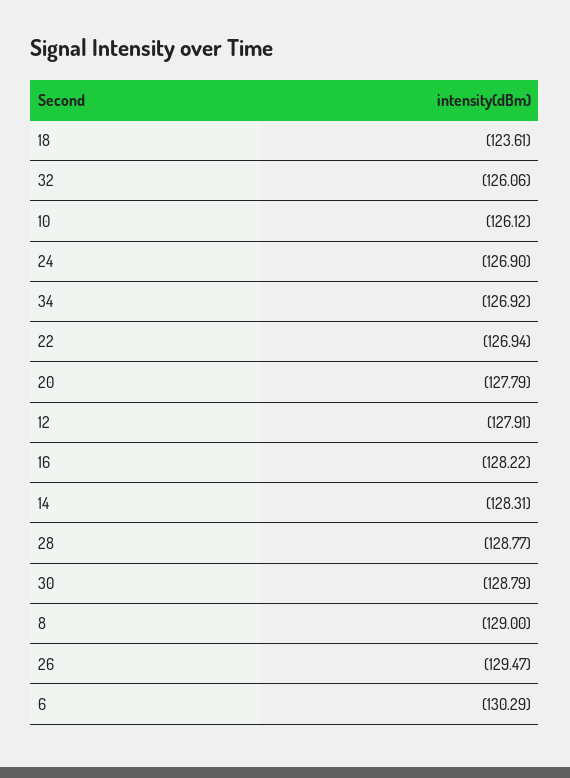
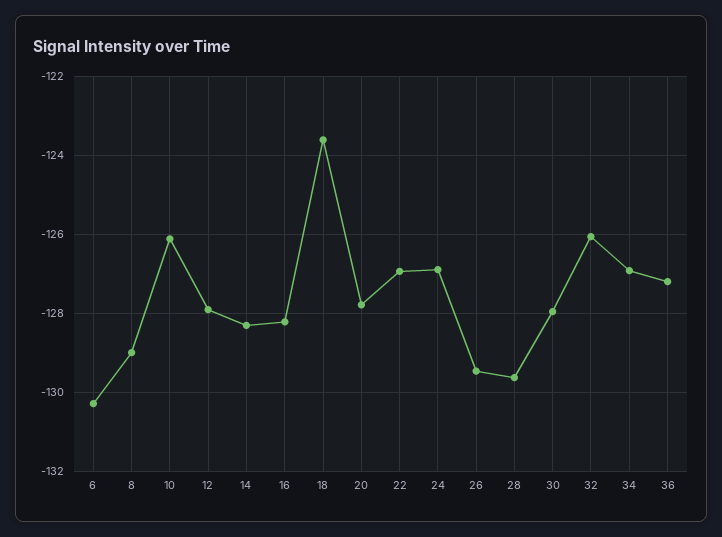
  {
    "18": -123.61,
    "32": -126.06,
    "10": -126.12,
    "24": -126.9,
    "34": -126.92,
    "22": -126.94,
    "20": -127.79,
    "12": -127.91,
    "16": -128.22,
    "14": -128.31,
-   "28": -128.77,
+   "28": -129.6,
-   "30": -128.79,
+   "30": -128,
    "8": -129,
    "26": -129.47,
-   "6": -130.29
+   "6": -130.29,
+   "36": -127.2
  }

